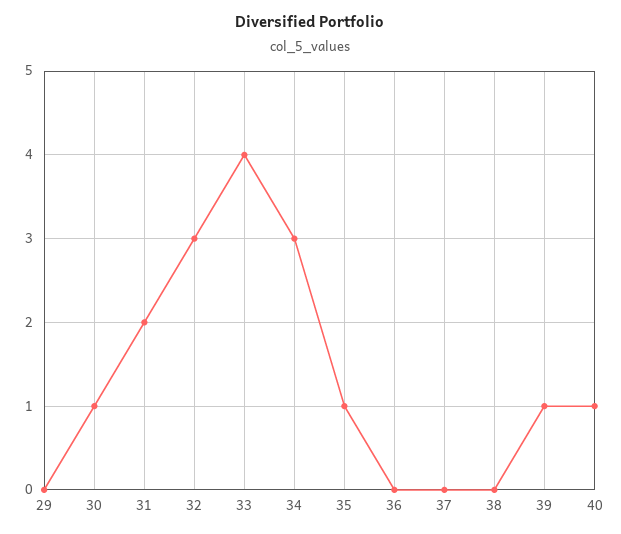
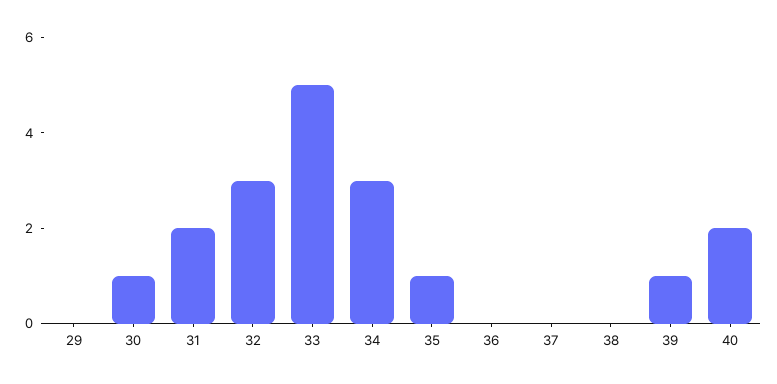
  {
    "29": 0,
    "30": 1,
    "31": 2,
    "32": 3,
-   "33": 4,
+   "33": 5,
    "34": 3,
    "35": 1,
    "36": 0,
    "37": 0,
    "38": 0,
    "39": 1,
-   "40": 1
+   "40": 2
  }

